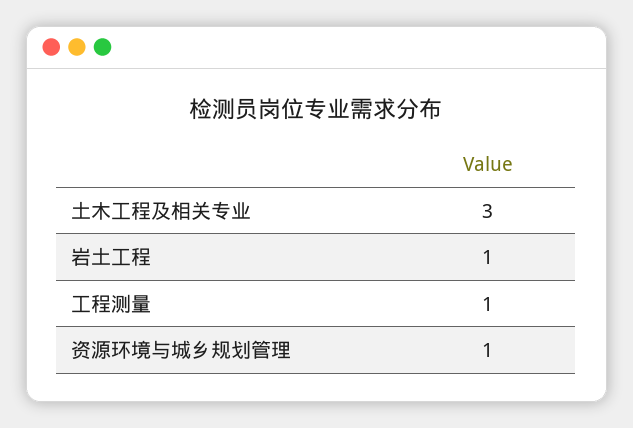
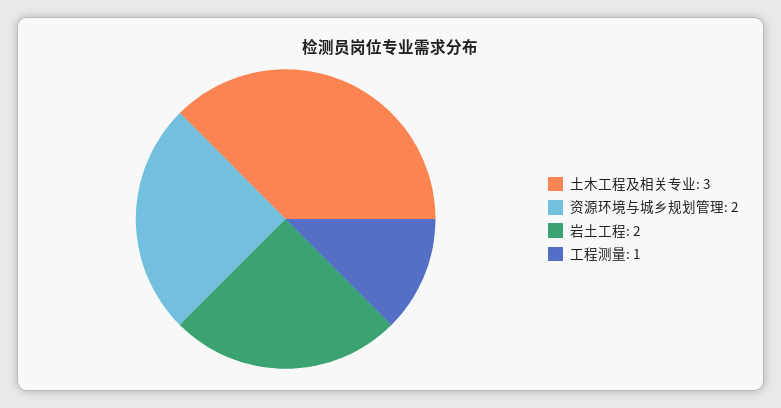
  {
    "土木工程及相关专业": 3,
-   "岩土工程": 1,
+   "岩土工程": 2,
    "工程测量": 1,
-   "资源环境与城乡规划管理": 1
+   "资源环境与城乡规划管理": 2
  }

